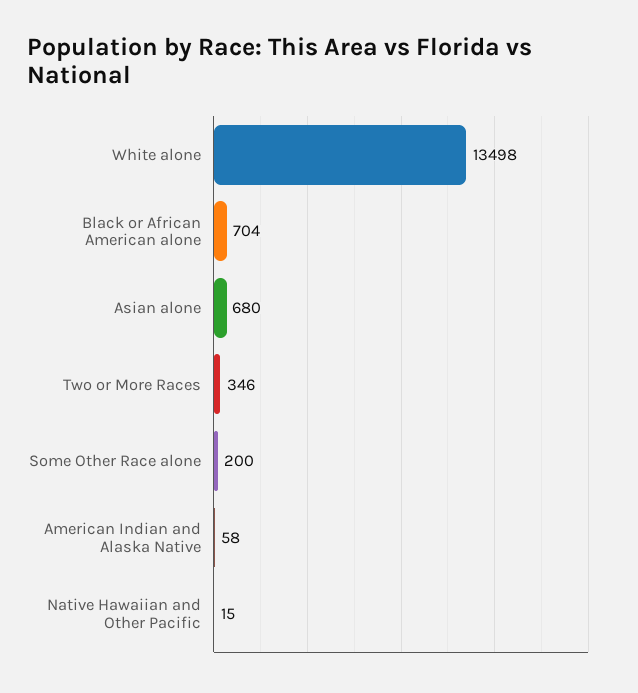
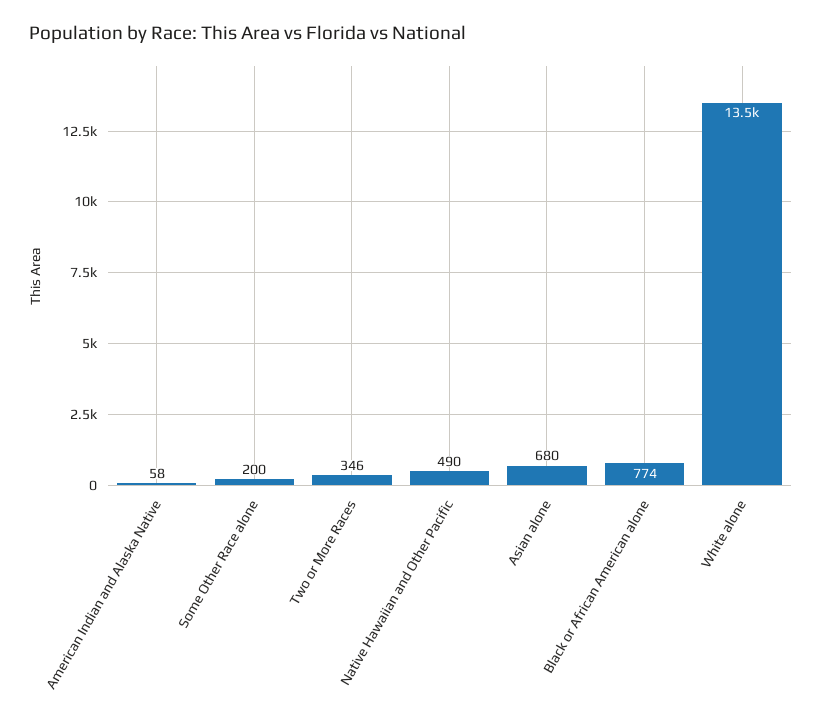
  {
    "White alone": 13498,
-   "Black or African American alone": 704,
+   "Black or African American alone": 774,
    "Asian alone": 680,
    "Two or More Races": 346,
    "Some Other Race alone": 200,
    "American Indian and Alaska Native": 58,
-   "Native Hawaiian and Other Pacific": 15
+   "Native Hawaiian and Other Pacific": 490
  }

